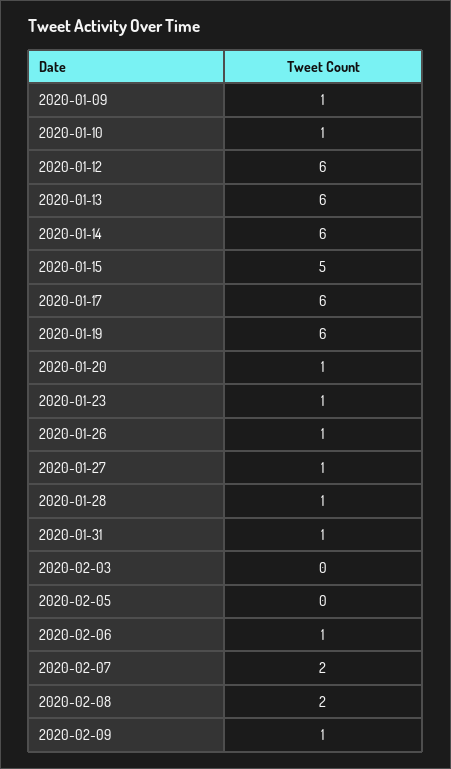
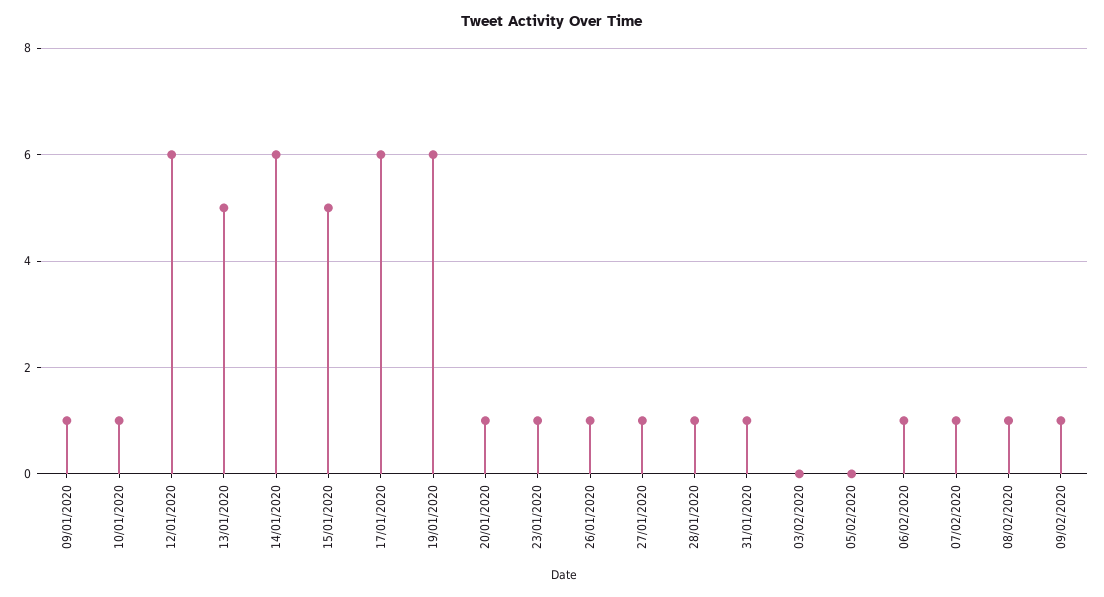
  {
    "2020-01-09": 1,
    "2020-01-10": 1,
    "2020-01-12": 6,
-   "2020-01-13": 6,
+   "2020-01-13": 5,
    "2020-01-14": 6,
    "2020-01-15": 5,
    "2020-01-17": 6,
    "2020-01-19": 6,
    "2020-01-20": 1,
    "2020-01-23": 1,
    "2020-01-26": 1,
    "2020-01-27": 1,
    "2020-01-28": 1,
    "2020-01-31": 1,
    "2020-02-03": 0,
    "2020-02-05": 0,
    "2020-02-06": 1,
-   "2020-02-07": 2,
+   "2020-02-07": 1,
-   "2020-02-08": 2,
+   "2020-02-08": 1,
    "2020-02-09": 1
  }

